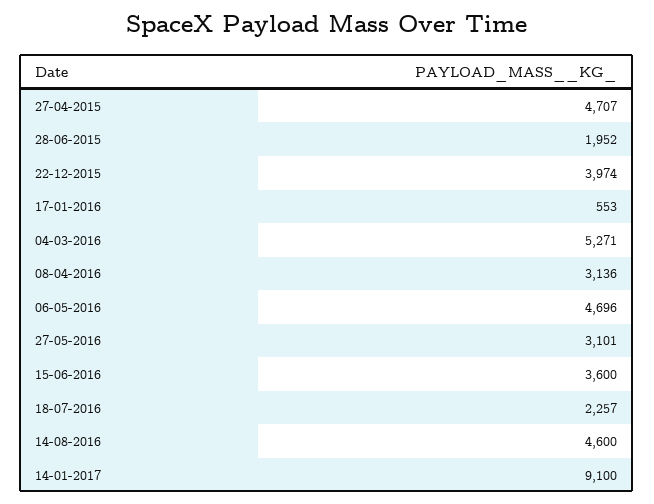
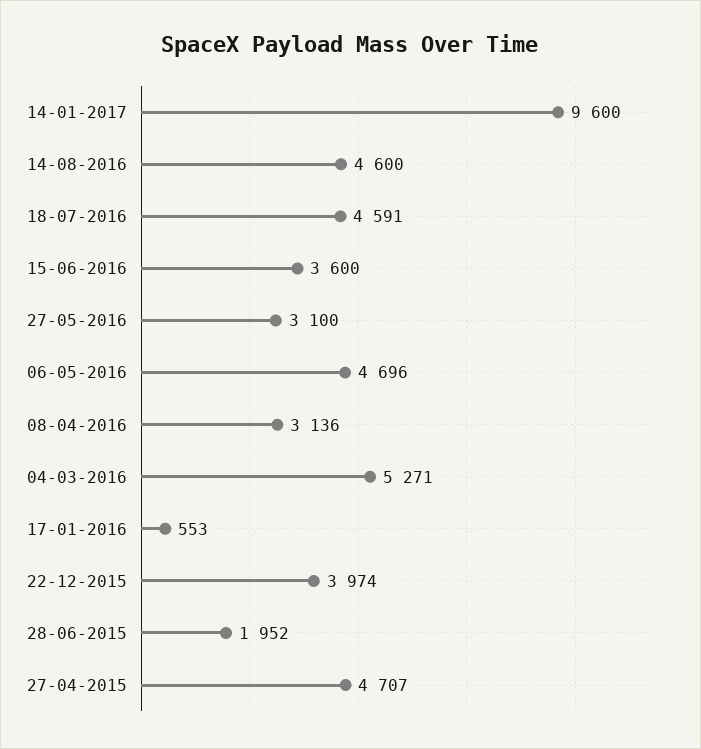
  {
    "27-04-2015": 4707,
    "28-06-2015": 1952,
    "22-12-2015": 3974,
    "17-01-2016": 553,
    "04-03-2016": 5271,
    "08-04-2016": 3136,
    "06-05-2016": 4696,
-   "27-05-2016": 3101,
+   "27-05-2016": 3100,
    "15-06-2016": 3600,
-   "18-07-2016": 2257,
+   "18-07-2016": 4591,
    "14-08-2016": 4600,
-   "14-01-2017": 9100
+   "14-01-2017": 9600
  }

